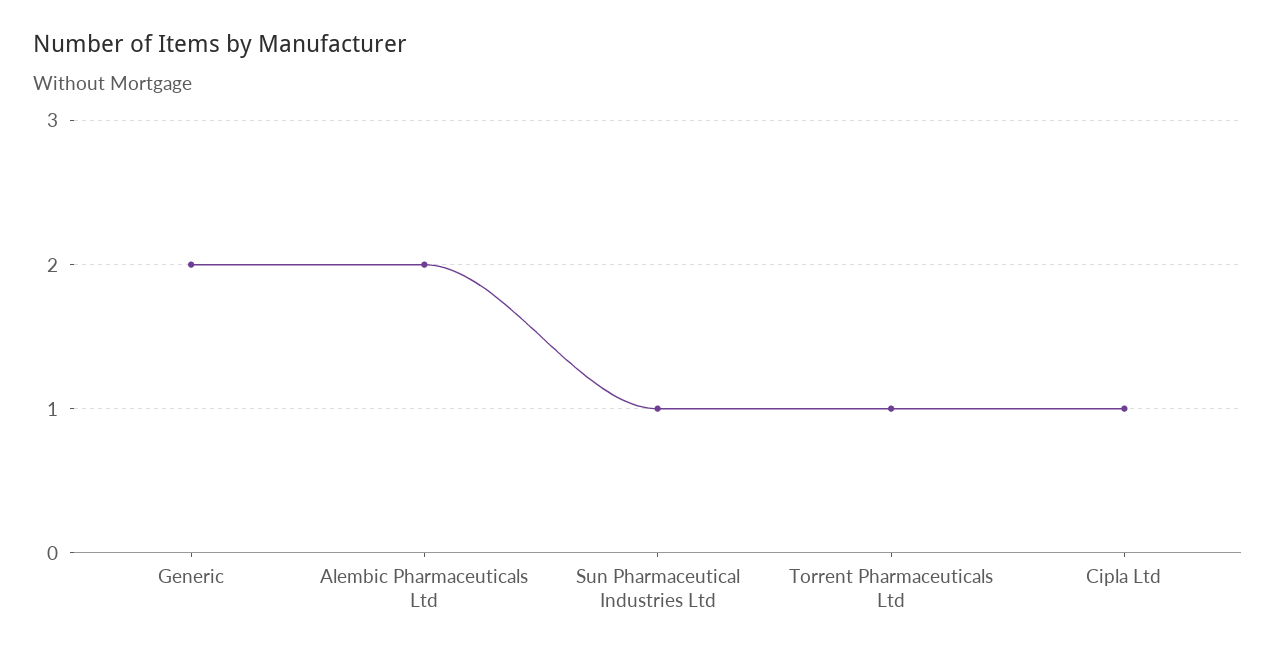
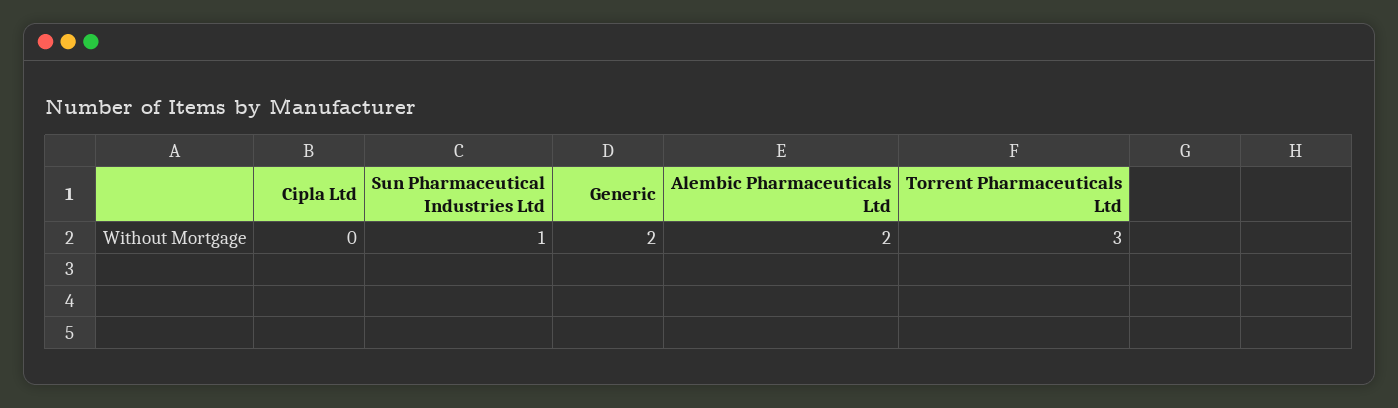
  {
    "Generic": 2,
    "Alembic Pharmaceuticals Ltd": 2,
    "Sun Pharmaceutical Industries Ltd": 1,
-   "Torrent Pharmaceuticals Ltd": 1,
+   "Torrent Pharmaceuticals Ltd": 3,
-   "Cipla Ltd": 1
+   "Cipla Ltd": 0
  }

